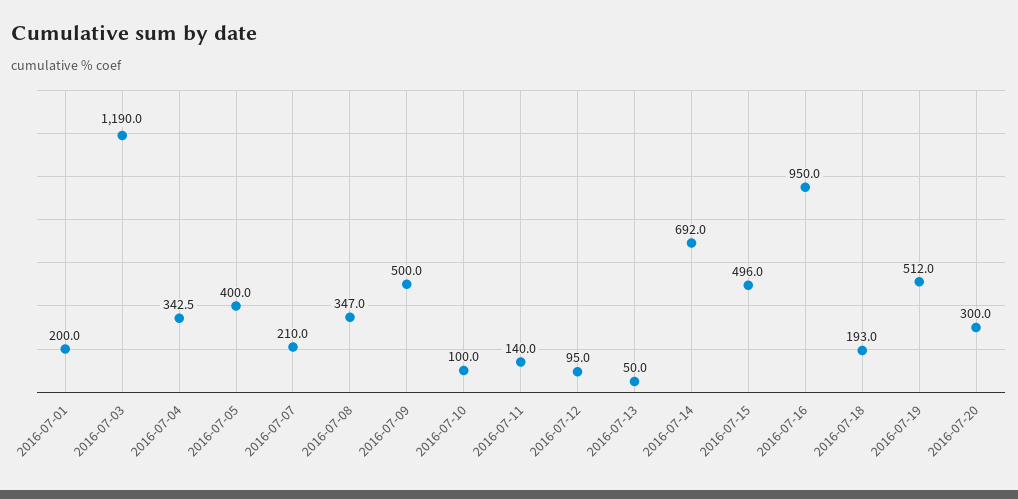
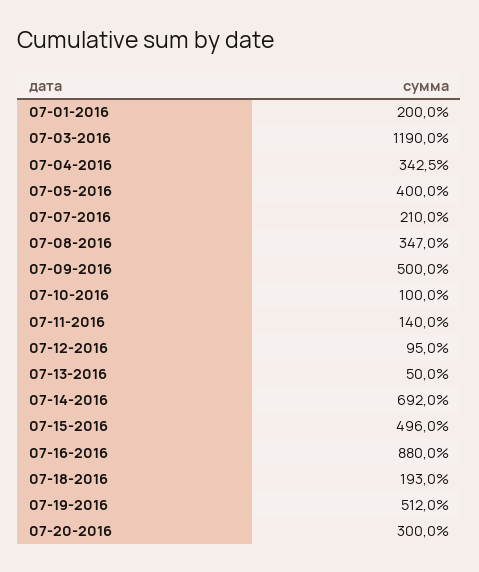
  {
    "2016-07-01": 200,
    "2016-07-03": 1190,
    "2016-07-04": 342.5,
    "2016-07-05": 400,
    "2016-07-07": 210,
    "2016-07-08": 347,
    "2016-07-09": 500,
    "2016-07-10": 100,
    "2016-07-11": 140,
    "2016-07-12": 95,
    "2016-07-13": 50,
    "2016-07-14": 692,
    "2016-07-15": 496,
-   "2016-07-16": 950,
+   "2016-07-16": 880,
    "2016-07-18": 193,
    "2016-07-19": 512,
    "2016-07-20": 300
  }

